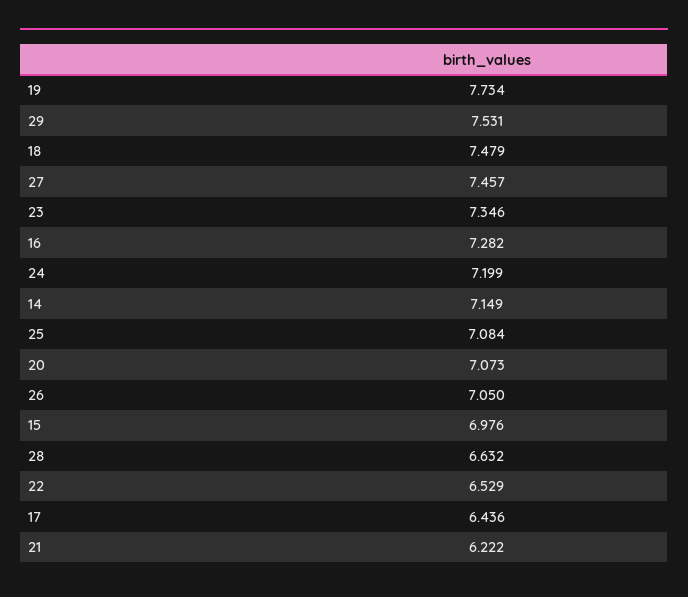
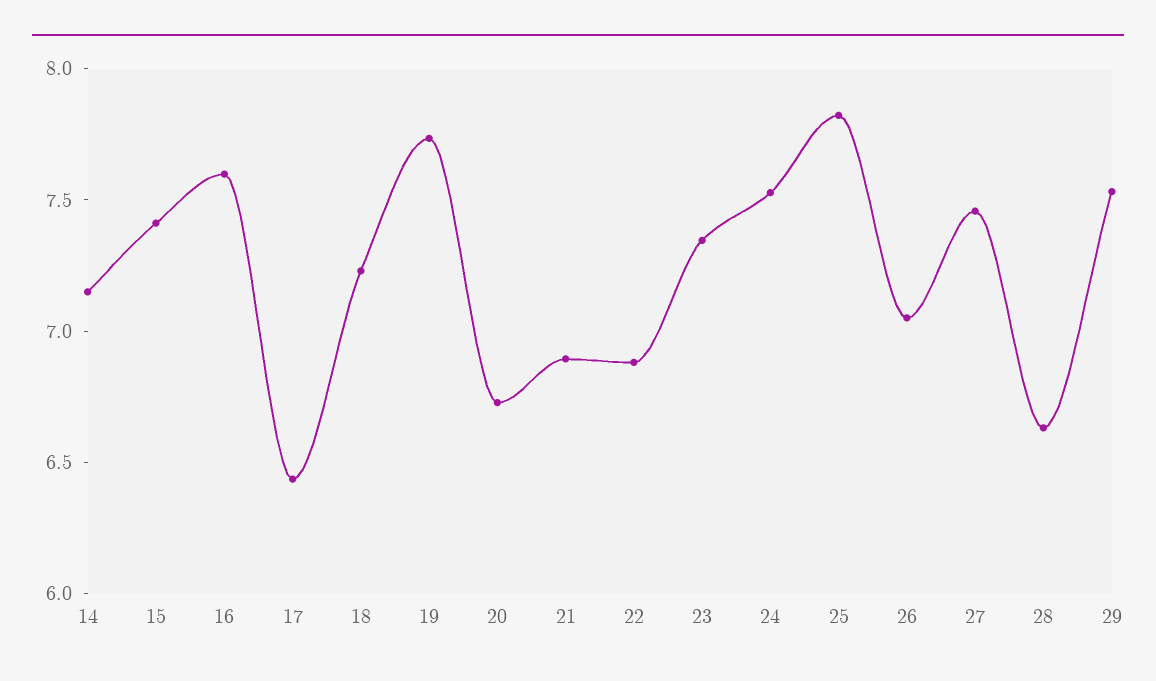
  {
    "19": 7.734,
    "29": 7.531,
-   "18": 7.479,
+   "18": 7.2,
    "27": 7.457,
    "23": 7.346,
-   "16": 7.282,
+   "16": 7.6,
-   "24": 7.199,
+   "24": 7.5,
    "14": 7.149,
-   "25": 7.084,
+   "25": 7.8,
-   "20": 7.073,
+   "20": 6.7,
    "26": 7.05,
-   "15": 6.976,
+   "15": 7.4,
    "28": 6.632,
-   "22": 6.529,
+   "22": 6.9,
    "17": 6.436,
-   "21": 6.222
+   "21": 6.9
  }

